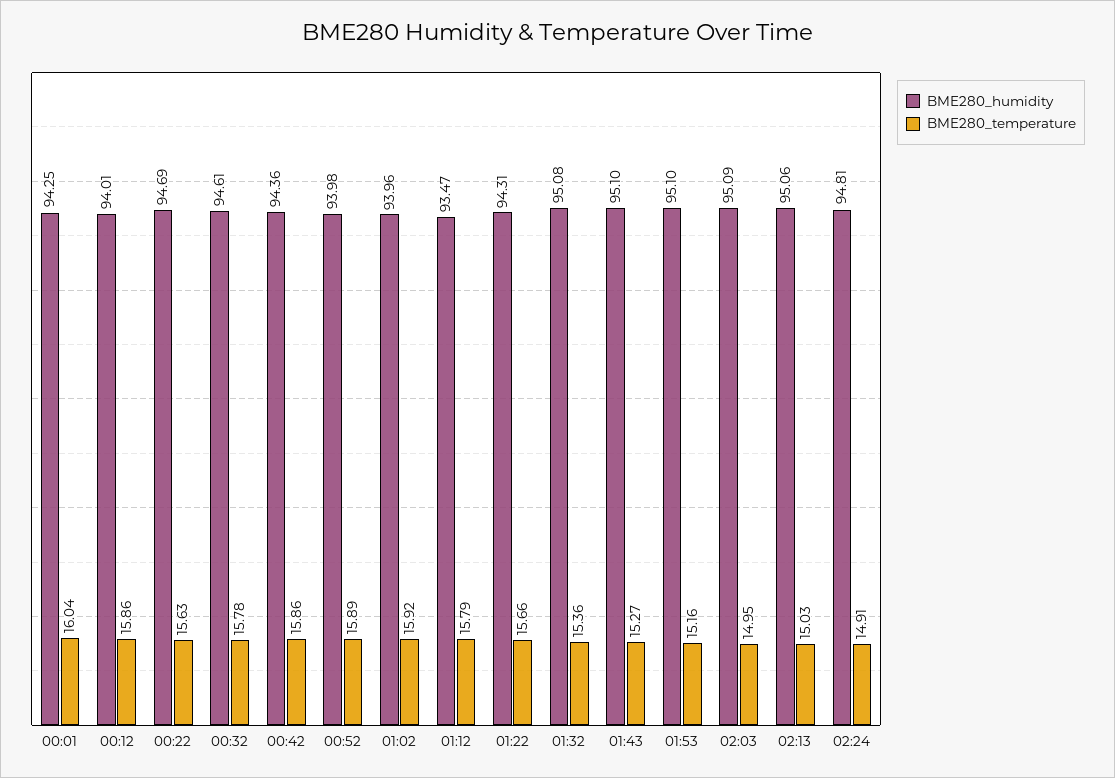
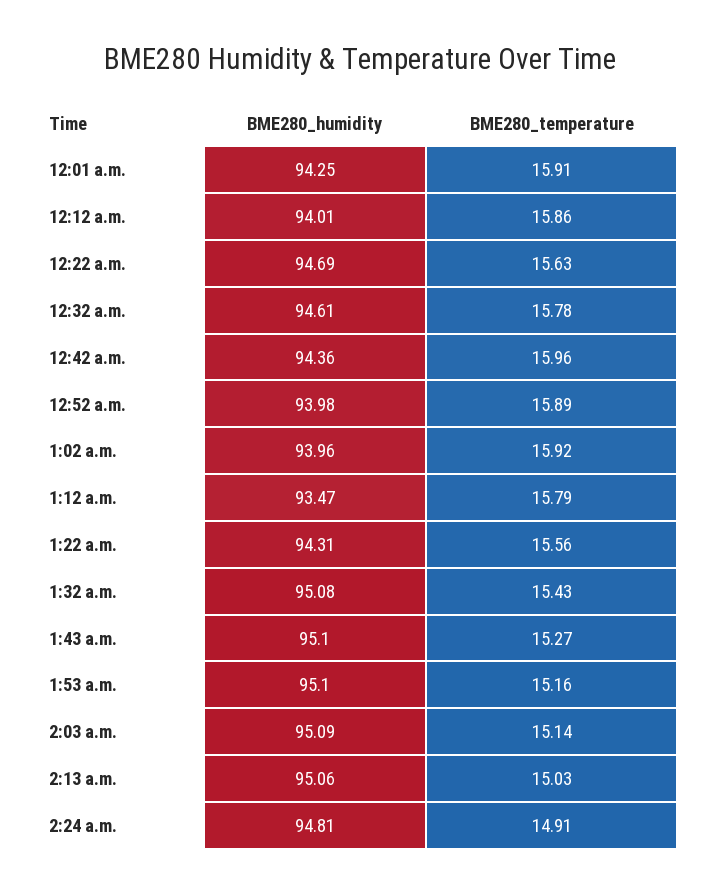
  {
    "BME280_humidity": {
      "00:01": 94.25,
      "00:12": 94.01,
      "00:22": 94.69,
      "00:32": 94.61,
      "00:42": 94.36,
      "00:52": 93.98,
      "01:02": 93.96,
      "01:12": 93.47,
      "01:22": 94.31,
      "01:32": 95.08,
      "01:43": 95.1,
      "01:53": 95.1,
      "02:03": 95.09,
      "02:13": 95.06,
      "02:24": 94.81
    },
    "BME280_temperature": {
-     "00:01": 16.04,
+     "00:01": 15.91,
      "00:12": 15.86,
      "00:22": 15.63,
      "00:32": 15.78,
-     "00:42": 15.86,
+     "00:42": 15.96,
      "00:52": 15.89,
      "01:02": 15.92,
      "01:12": 15.79,
-     "01:22": 15.66,
+     "01:22": 15.56,
-     "01:32": 15.36,
+     "01:32": 15.43,
      "01:43": 15.27,
      "01:53": 15.16,
-     "02:03": 14.95,
+     "02:03": 15.14,
      "02:13": 15.03,
      "02:24": 14.91
    }
  }

